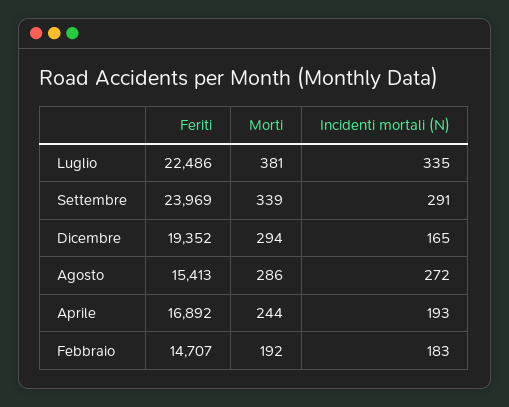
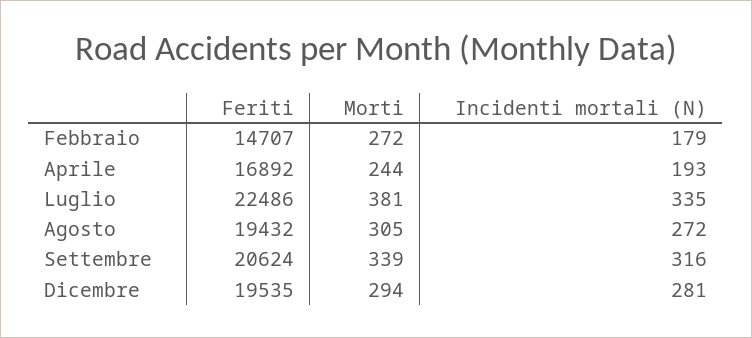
  {
    "Feriti": {
      "Luglio": 22486,
-     "Settembre": 23969,
+     "Settembre": 20624,
-     "Dicembre": 19352,
+     "Dicembre": 19535,
-     "Agosto": 15413,
+     "Agosto": 19432,
      "Aprile": 16892,
      "Febbraio": 14707
    },
    "Morti": {
      "Luglio": 381,
      "Settembre": 339,
      "Dicembre": 294,
-     "Agosto": 286,
+     "Agosto": 305,
      "Aprile": 244,
-     "Febbraio": 192
+     "Febbraio": 272
    },
    "Incidenti mortali (N)": {
      "Luglio": 335,
-     "Settembre": 291,
+     "Settembre": 316,
-     "Dicembre": 165,
+     "Dicembre": 281,
      "Agosto": 272,
      "Aprile": 193,
-     "Febbraio": 183
+     "Febbraio": 179
    }
  }

